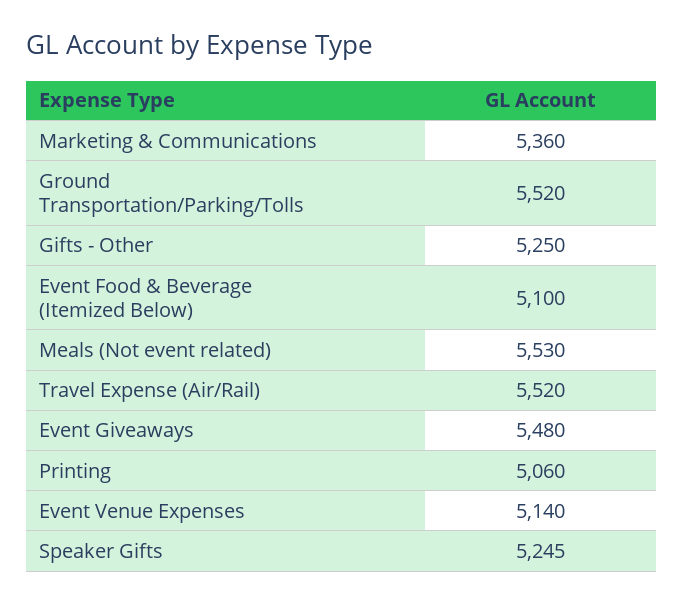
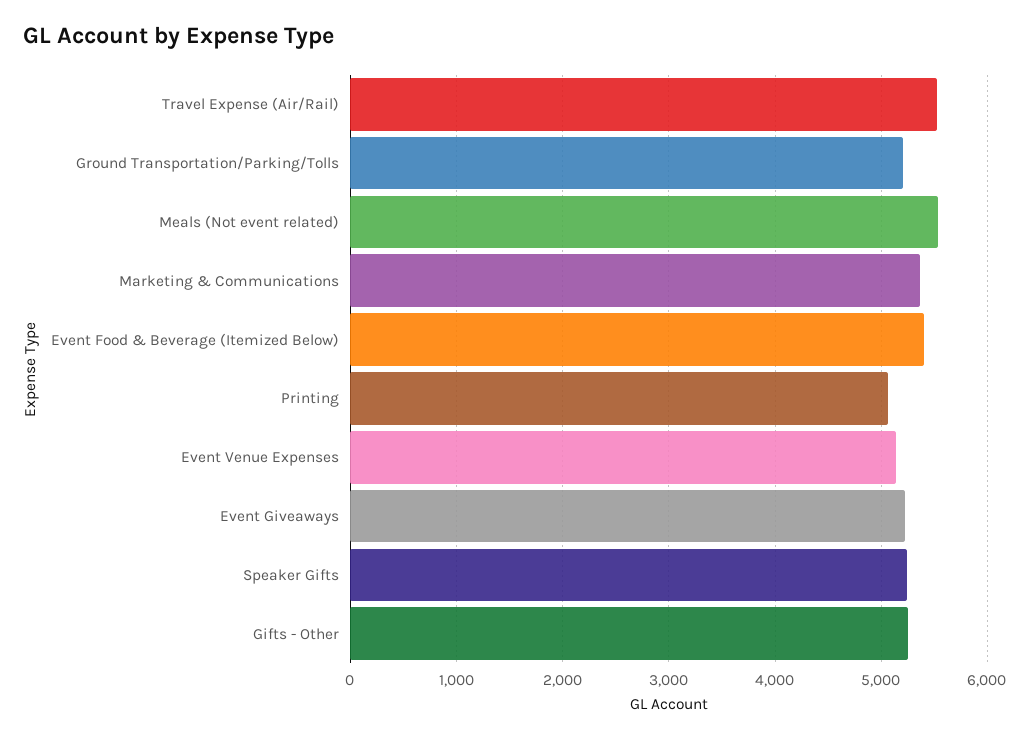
  {
    "Marketing & Communications": 5360,
-   "Ground Transportation/Parking/Tolls": 5520,
+   "Ground Transportation/Parking/Tolls": 5200,
    "Gifts - Other": 5250,
-   "Event Food & Beverage (Itemized Below)": 5100,
+   "Event Food & Beverage (Itemized Below)": 5400,
    "Meals (Not event related)": 5530,
    "Travel Expense (Air/Rail)": 5520,
-   "Event Giveaways": 5480,
+   "Event Giveaways": 5200,
    "Printing": 5060,
    "Event Venue Expenses": 5140,
    "Speaker Gifts": 5245
  }

